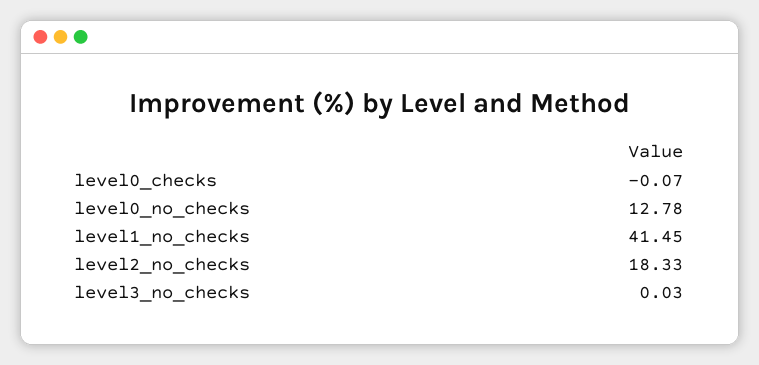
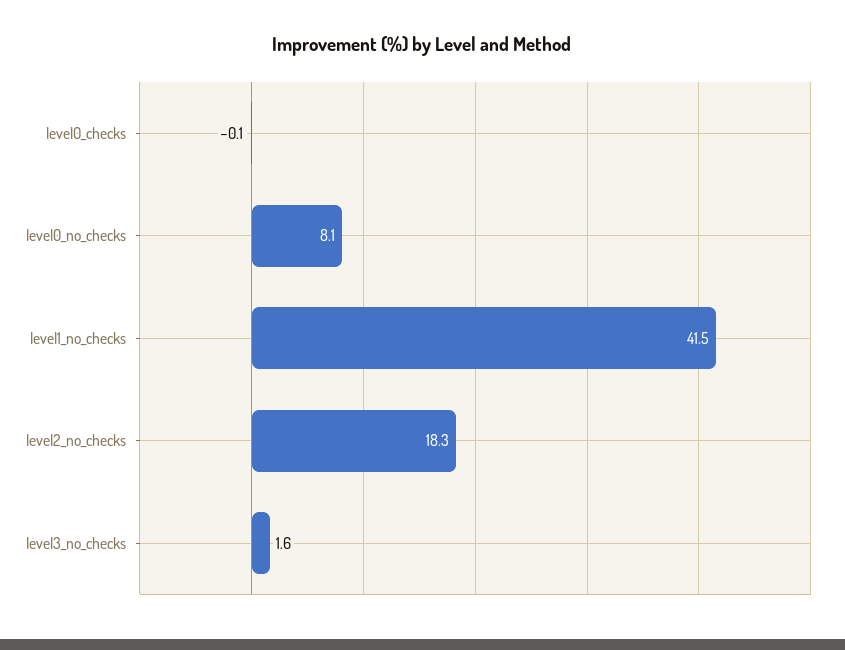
  {
    "level0_checks": -0.07,
-   "level0_no_checks": 12.78,
+   "level0_no_checks": 8.1,
    "level1_no_checks": 41.45,
    "level2_no_checks": 18.33,
-   "level3_no_checks": 0.03
+   "level3_no_checks": 1.6
  }

